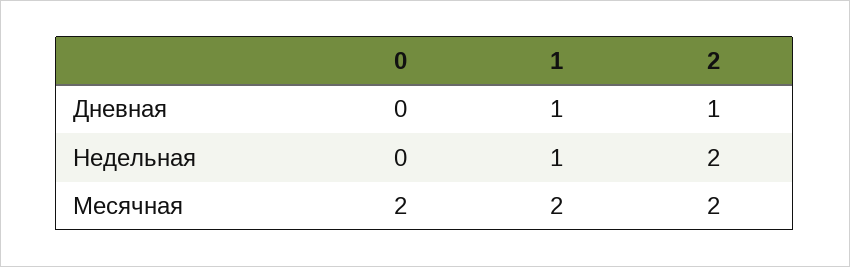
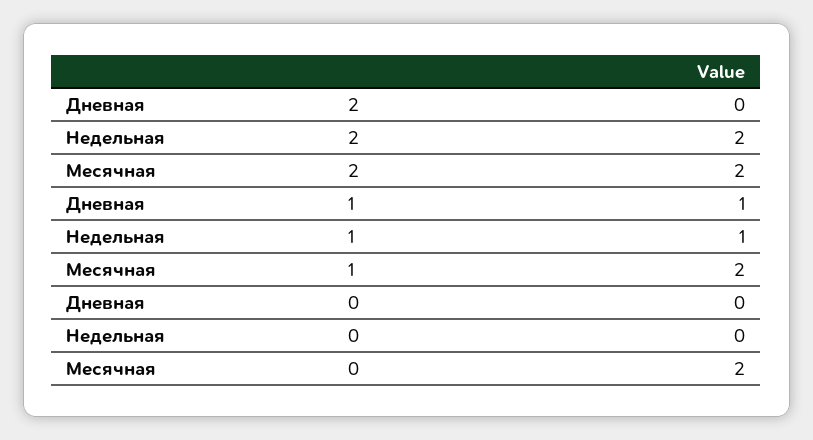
  {
    "0": {
      "Дневная": 0,
      "Недельная": 0,
      "Месячная": 2
    },
    "1": {
      "Дневная": 1,
      "Недельная": 1,
      "Месячная": 2
    },
    "2": {
-     "Дневная": 1,
+     "Дневная": 0,
      "Недельная": 2,
      "Месячная": 2
    }
  }

